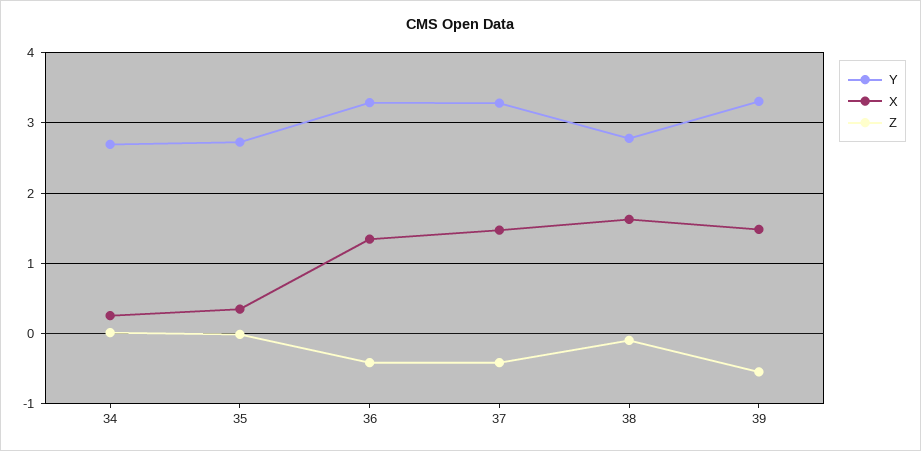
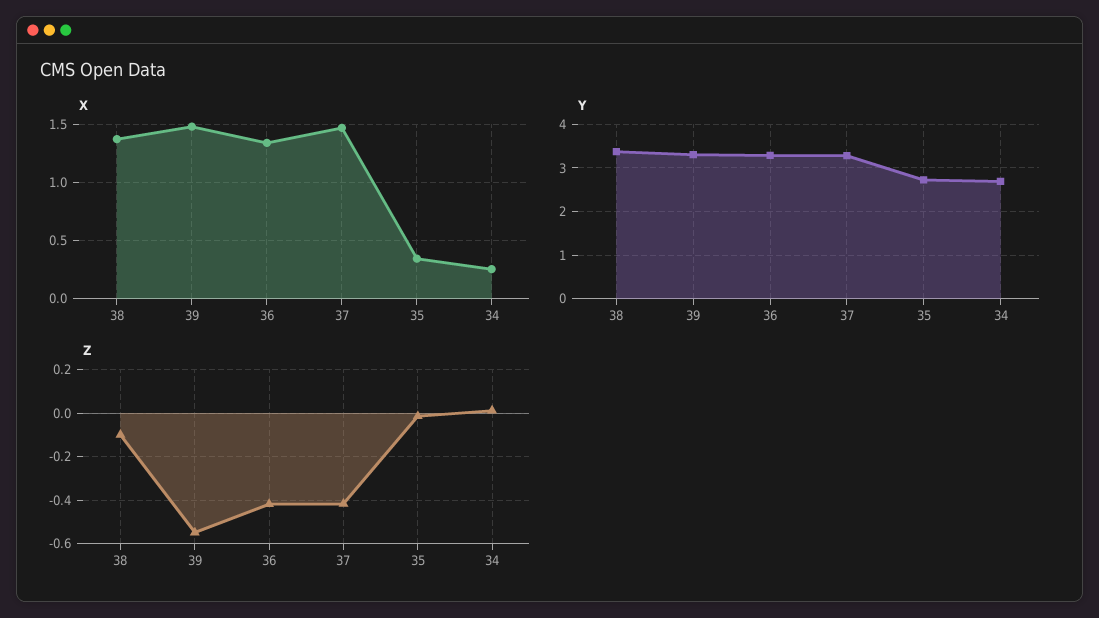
  {
    "Y": {
      "34": 2.7,
      "35": 2.7,
      "36": 3.3,
      "37": 3.3,
-     "38": 2.8,
+     "38": 3.4,
      "39": 3.3
    },
    "X": {
      "34": 0.3,
      "35": 0.3,
      "36": 1.3,
      "37": 1.5,
-     "38": 1.6,
+     "38": 1.4,
      "39": 1.5
    },
    "Z": {
      "34": 0,
      "35": 0,
      "36": -0.4,
      "37": -0.4,
      "38": -0.1,
      "39": -0.55
    }
  }

